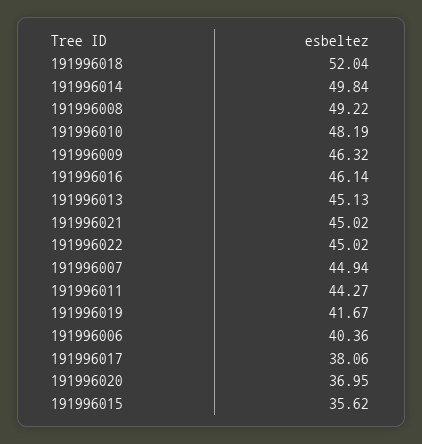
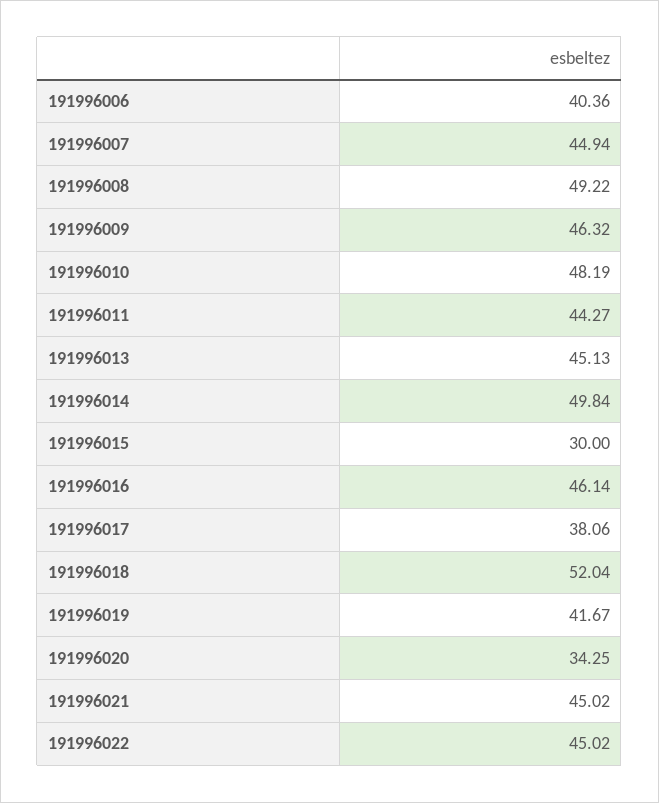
  {
    "191996018": 52.04,
    "191996014": 49.84,
    "191996008": 49.22,
    "191996010": 48.19,
    "191996009": 46.32,
    "191996016": 46.14,
    "191996013": 45.13,
    "191996021": 45.02,
    "191996022": 45.02,
    "191996007": 44.94,
    "191996011": 44.27,
    "191996019": 41.67,
    "191996006": 40.36,
    "191996017": 38.06,
-   "191996020": 36.95,
+   "191996020": 34.25,
-   "191996015": 35.62
+   "191996015": 30
  }

